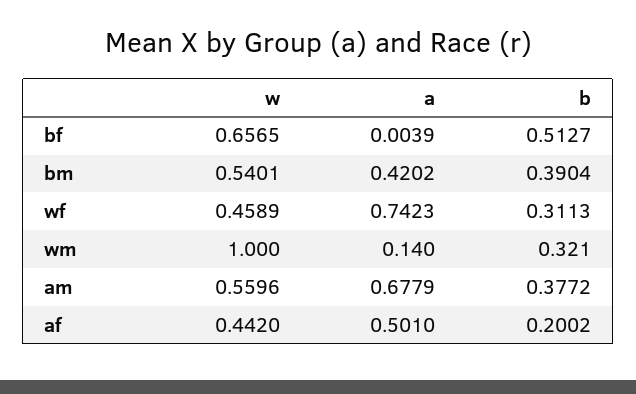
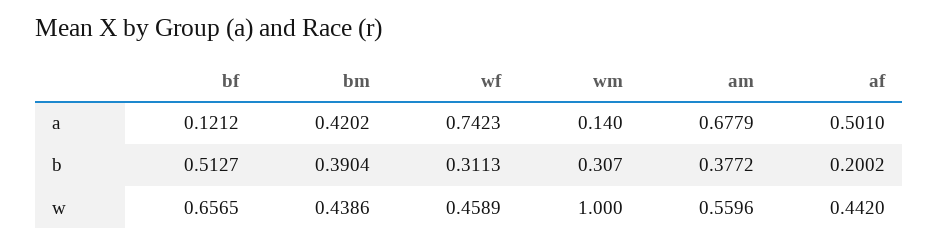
  {
    "w": {
      "bf": 0.6565,
-     "bm": 0.5401,
+     "bm": 0.4386,
      "wf": 0.4589,
      "wm": 1,
      "am": 0.5596,
      "af": 0.442
    },
    "a": {
-     "bf": 0.0039,
+     "bf": 0.1212,
      "bm": 0.4202,
      "wf": 0.7423,
      "wm": 0.14,
      "am": 0.6779,
      "af": 0.501
    },
    "b": {
      "bf": 0.5127,
      "bm": 0.3904,
      "wf": 0.3113,
-     "wm": 0.321,
+     "wm": 0.307,
      "am": 0.3772,
      "af": 0.2002
    }
  }

